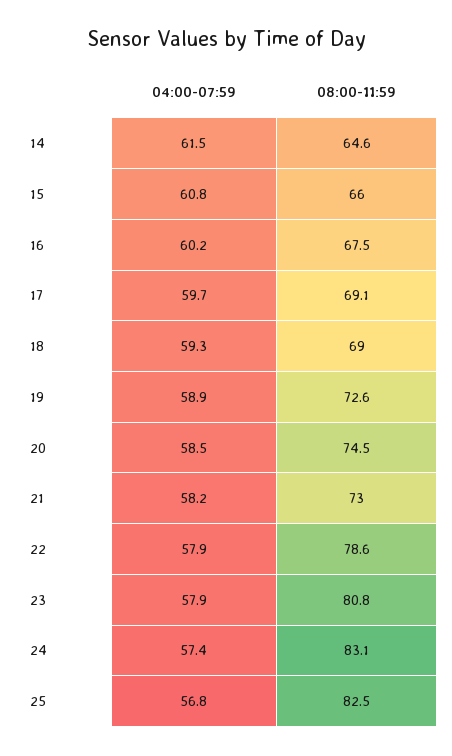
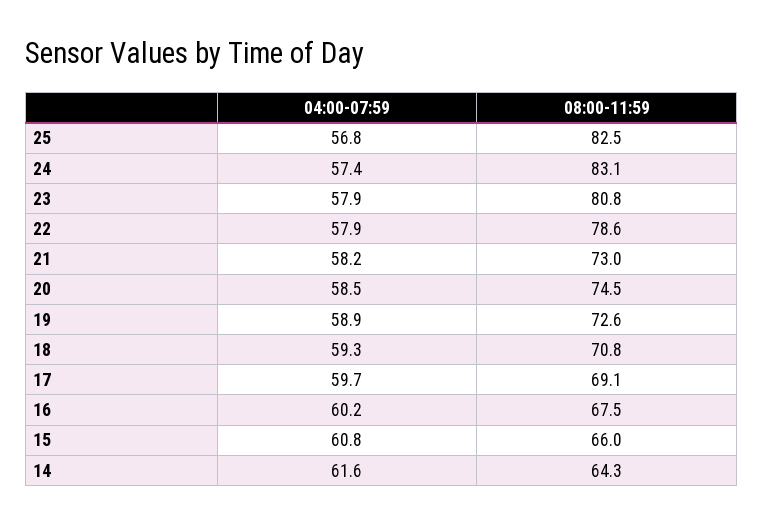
  {
    "04:00-07:59": {
-     "14": 61.5,
+     "14": 61.6,
      "15": 60.8,
      "16": 60.2,
      "17": 59.7,
      "18": 59.3,
      "19": 58.9,
      "20": 58.5,
      "21": 58.2,
      "22": 57.9,
      "23": 57.9,
      "24": 57.4,
      "25": 56.8
    },
    "08:00-11:59": {
-     "14": 64.6,
+     "14": 64.3,
      "15": 66,
      "16": 67.5,
      "17": 69.1,
-     "18": 69,
+     "18": 70.8,
      "19": 72.6,
      "20": 74.5,
      "21": 73,
      "22": 78.6,
      "23": 80.8,
      "24": 83.1,
      "25": 82.5
    }
  }

